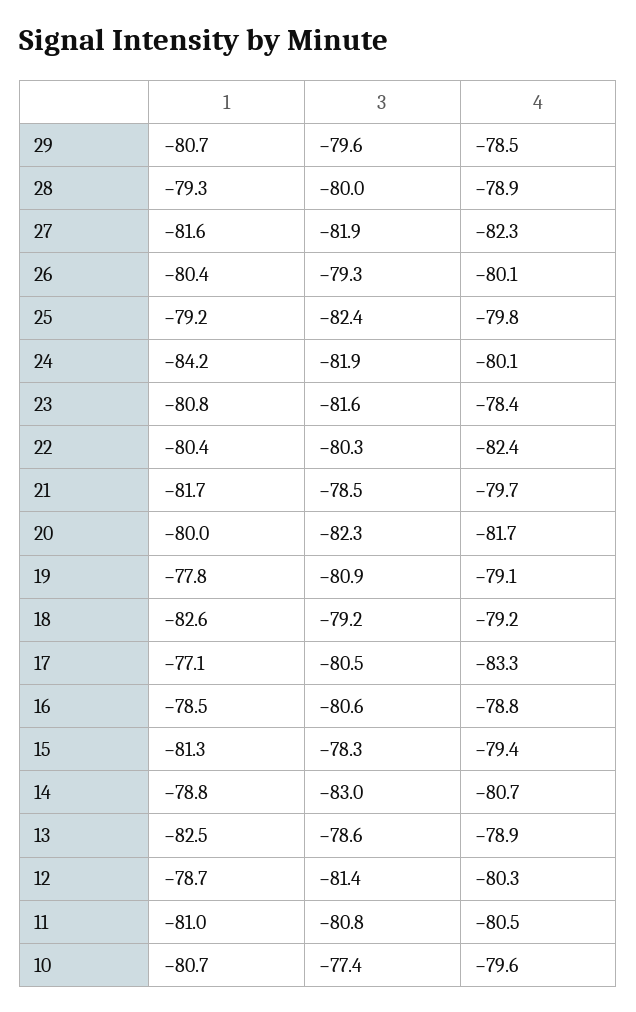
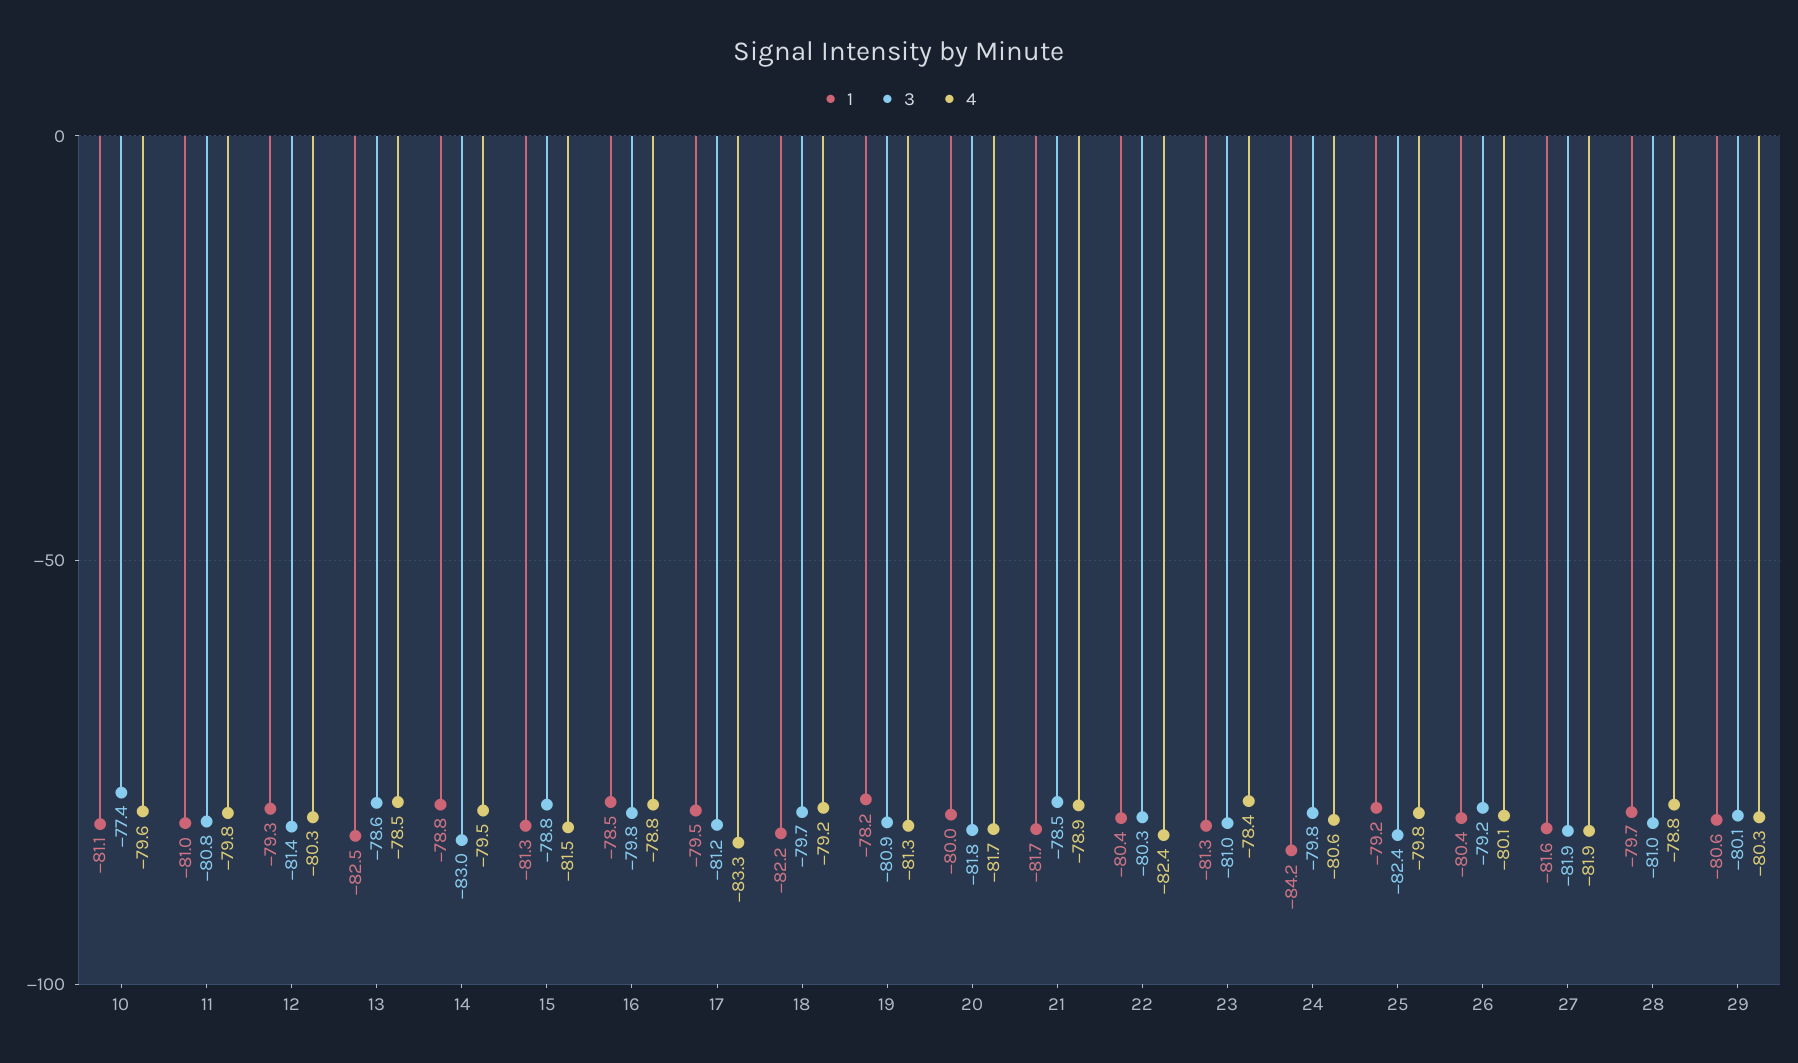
  {
    "1": {
-     "29": -80.7,
+     "29": -80.6,
-     "28": -79.3,
+     "28": -79.7,
      "27": -81.6,
      "26": -80.4,
      "25": -79.2,
      "24": -84.2,
-     "23": -80.8,
+     "23": -81.3,
      "22": -80.4,
      "21": -81.7,
      "20": -80,
-     "19": -77.8,
+     "19": -78.2,
-     "18": -82.6,
+     "18": -82.2,
-     "17": -77.1,
+     "17": -79.5,
      "16": -78.5,
      "15": -81.3,
      "14": -78.8,
      "13": -82.5,
-     "12": -78.7,
+     "12": -79.3,
      "11": -81,
-     "10": -80.7
+     "10": -81.1
    },
    "3": {
-     "29": -79.6,
+     "29": -80.1,
-     "28": -80,
+     "28": -81,
      "27": -81.9,
-     "26": -79.3,
+     "26": -79.2,
      "25": -82.4,
-     "24": -81.9,
+     "24": -79.8,
-     "23": -81.6,
+     "23": -81,
      "22": -80.3,
      "21": -78.5,
-     "20": -82.3,
+     "20": -81.8,
      "19": -80.9,
-     "18": -79.2,
+     "18": -79.7,
-     "17": -80.5,
+     "17": -81.2,
-     "16": -80.6,
+     "16": -79.8,
-     "15": -78.3,
+     "15": -78.8,
      "14": -83,
      "13": -78.6,
      "12": -81.4,
      "11": -80.8,
      "10": -77.4
    },
    "4": {
-     "29": -78.5,
+     "29": -80.3,
-     "28": -78.9,
+     "28": -78.8,
-     "27": -82.3,
+     "27": -81.9,
      "26": -80.1,
      "25": -79.8,
-     "24": -80.1,
+     "24": -80.6,
      "23": -78.4,
      "22": -82.4,
-     "21": -79.7,
+     "21": -78.9,
      "20": -81.7,
-     "19": -79.1,
+     "19": -81.3,
      "18": -79.2,
      "17": -83.3,
      "16": -78.8,
-     "15": -79.4,
+     "15": -81.5,
-     "14": -80.7,
+     "14": -79.5,
-     "13": -78.9,
+     "13": -78.5,
      "12": -80.3,
-     "11": -80.5,
+     "11": -79.8,
      "10": -79.6
    }
  }

